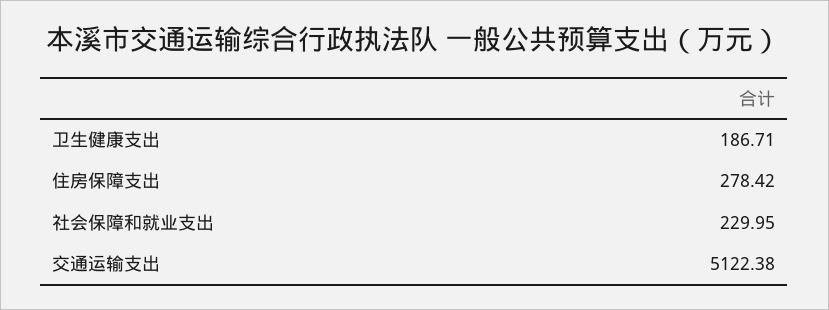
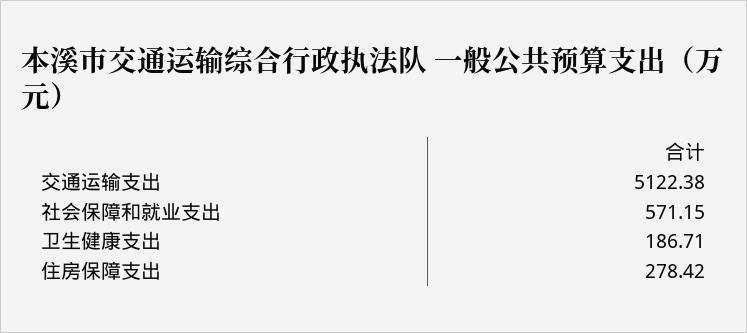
  {
    "卫生健康支出": 186.71,
    "住房保障支出": 278.42,
-   "社会保障和就业支出": 229.95,
+   "社会保障和就业支出": 571.15,
    "交通运输支出": 5122.38
  }

